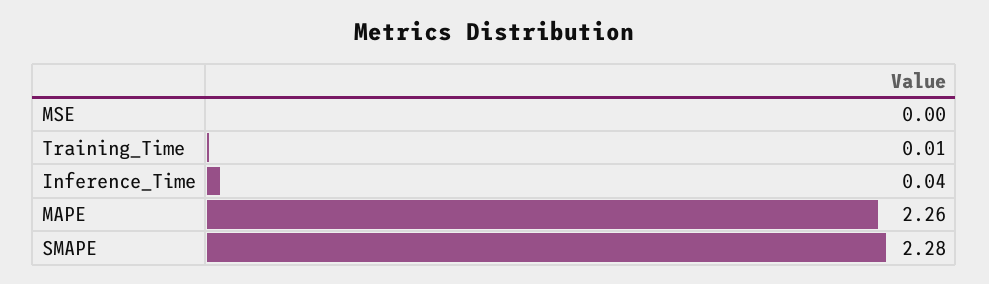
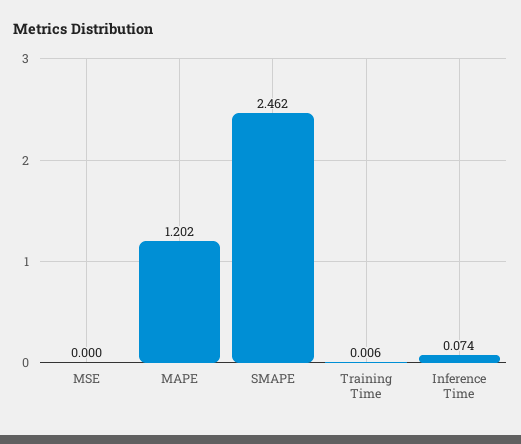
  {
    "MSE": 0,
    "Training_Time": 0.006,
-   "Inference_Time": 0.04,
+   "Inference_Time": 0.074,
-   "MAPE": 2.26,
+   "MAPE": 1.202,
-   "SMAPE": 2.28
+   "SMAPE": 2.462
  }

